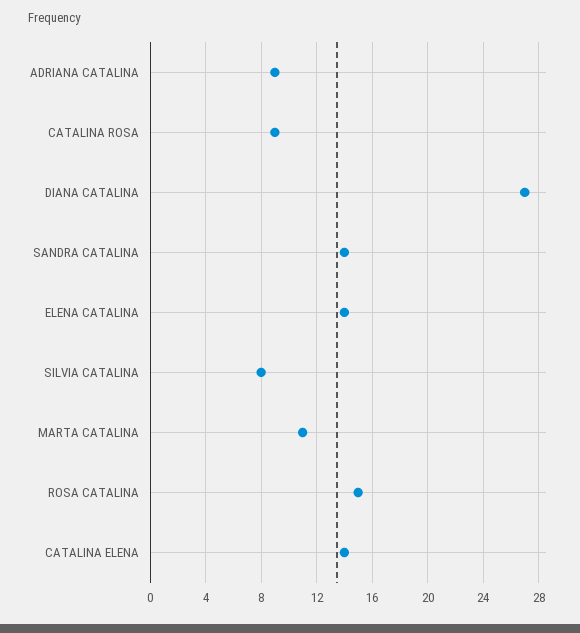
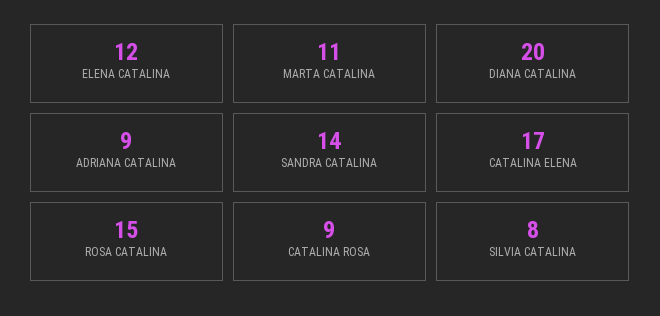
  {
    "ADRIANA CATALINA": 9,
    "CATALINA ROSA": 9,
-   "DIANA CATALINA": 27,
+   "DIANA CATALINA": 20,
    "SANDRA CATALINA": 14,
-   "ELENA CATALINA": 14,
+   "ELENA CATALINA": 12,
    "SILVIA CATALINA": 8,
    "MARTA CATALINA": 11,
    "ROSA CATALINA": 15,
-   "CATALINA ELENA": 14
+   "CATALINA ELENA": 17
  }

